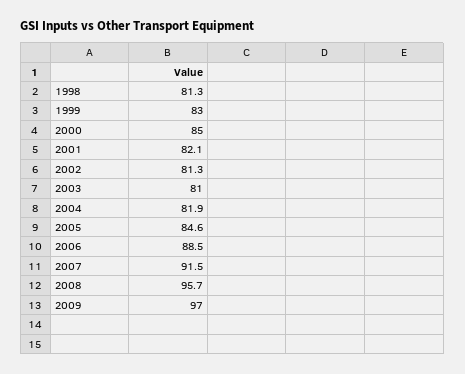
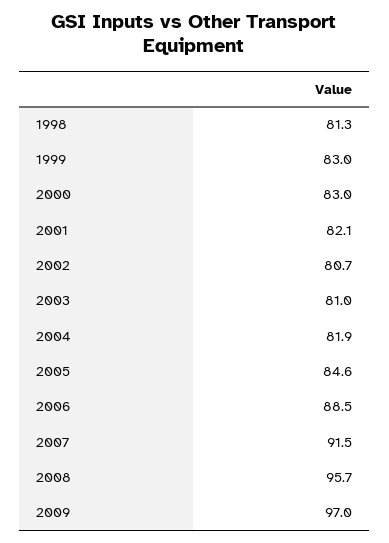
  {
    "1998": 81.3,
    "1999": 83,
-   "2000": 85,
+   "2000": 83,
    "2001": 82.1,
-   "2002": 81.3,
+   "2002": 80.7,
    "2003": 81,
    "2004": 81.9,
    "2005": 84.6,
    "2006": 88.5,
    "2007": 91.5,
    "2008": 95.7,
    "2009": 97
  }

